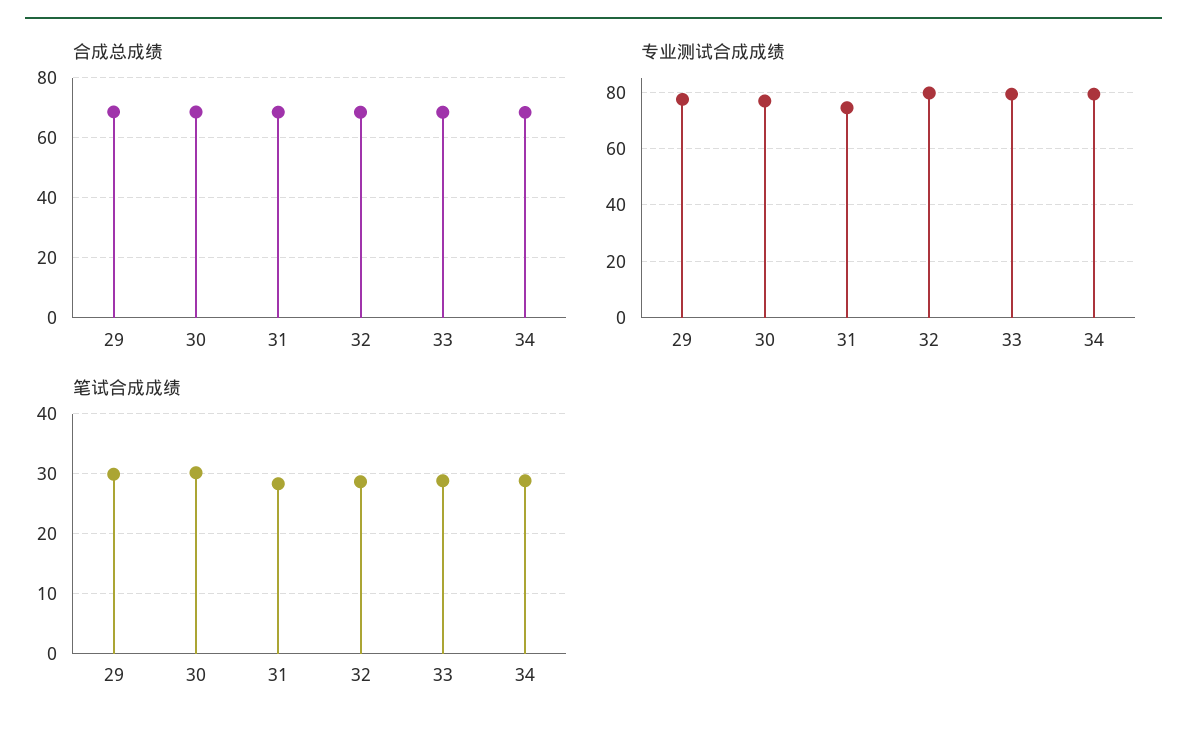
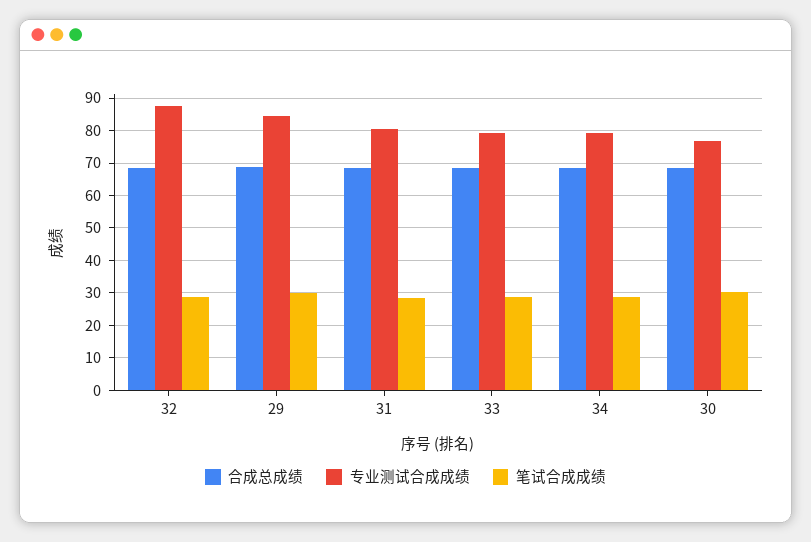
  {
    "合成总成绩": {
      "29": 68,
      "30": 68,
      "31": 68,
      "32": 68,
      "33": 68,
      "34": 68
    },
    "专业测试合成成绩": {
-     "29": 77.5,
+     "29": 84,
      "30": 76,
-     "31": 75,
+     "31": 80,
-     "32": 80,
+     "32": 88,
      "33": 80,
      "34": 80
    },
    "笔试合成成绩": {
      "29": 30,
      "30": 30,
      "31": 28,
      "32": 28,
      "33": 28,
      "34": 28
    }
  }

